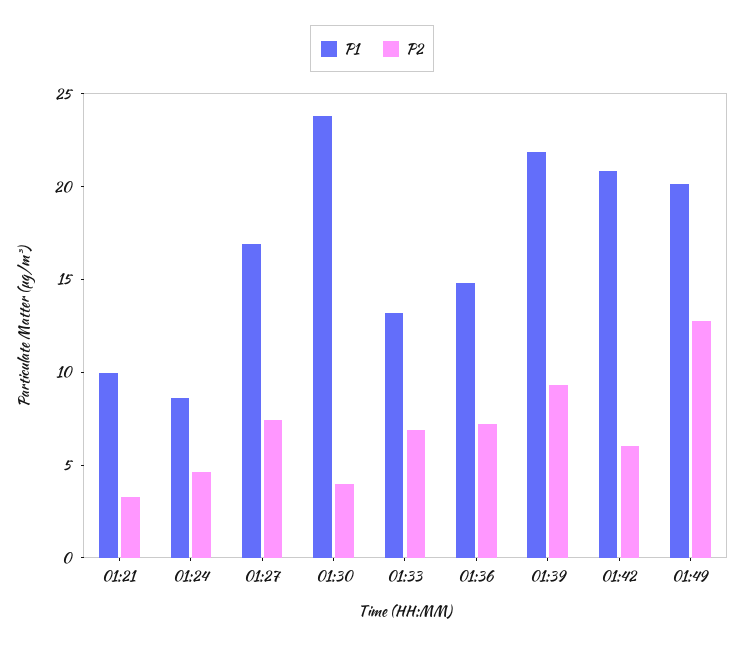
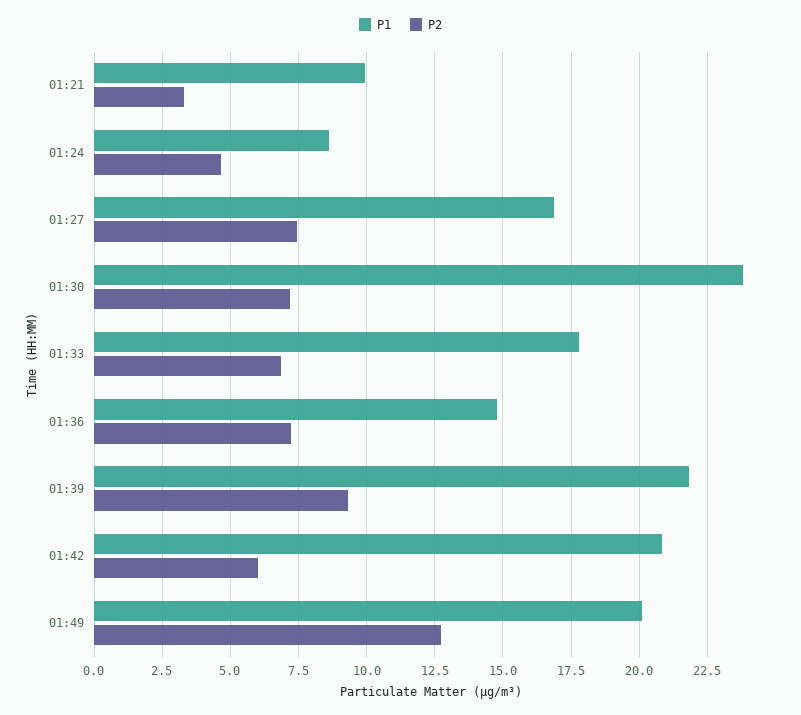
  {
    "P1": {
      "01:21": 10,
      "01:24": 8.75,
      "01:27": 16.75,
      "01:30": 23.75,
-     "01:33": 13,
+     "01:33": 17.75,
      "01:36": 14.75,
      "01:39": 21.75,
      "01:42": 20.75,
      "01:49": 20
    },
    "P2": {
      "01:21": 3.25,
      "01:24": 4.75,
      "01:27": 7.5,
-     "01:30": 4,
+     "01:30": 7.25,
      "01:33": 6.75,
      "01:36": 7.25,
      "01:39": 9.25,
      "01:42": 6,
      "01:49": 12.75
    }
  }

